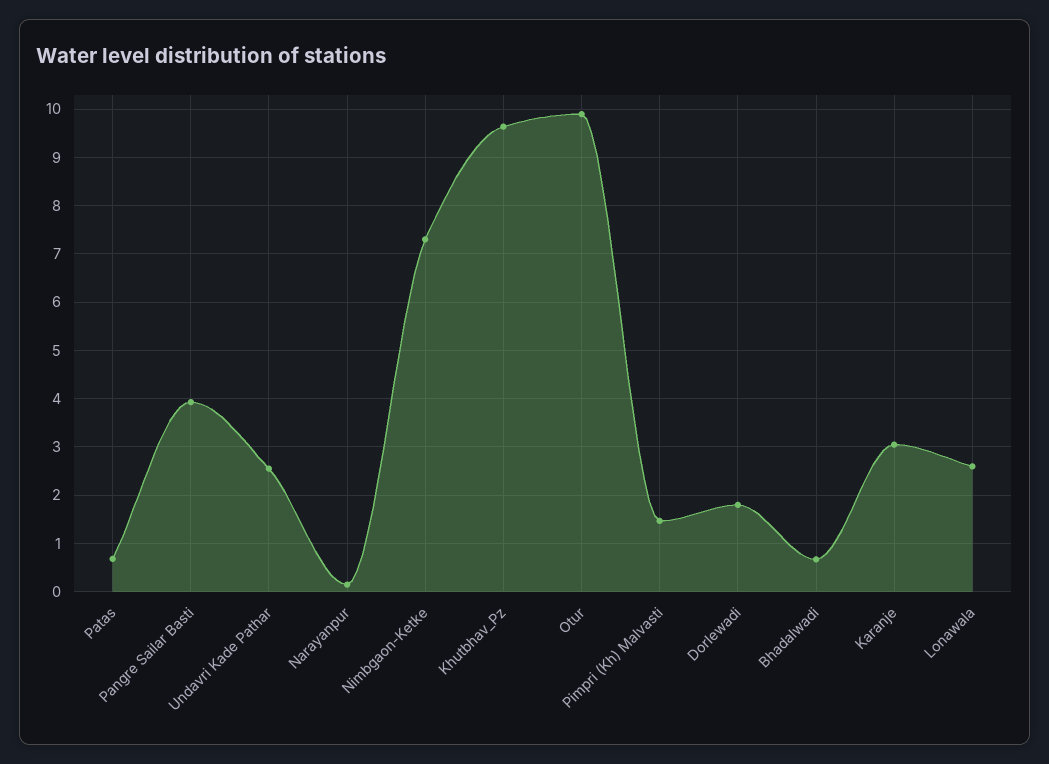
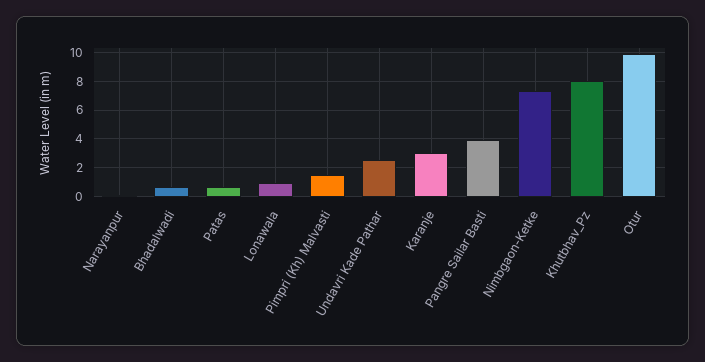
  {
    "Patas": 0.6,
    "Pangre Sailar Basti": 4,
    "Undavri Kade Pathar": 2.6,
    "Narayanpur": 0.2,
    "Nimbgaon-Ketke": 7.4,
-   "Khutbhav_Pz": 9.6,
+   "Khutbhav_Pz": 8,
    "Otur": 10,
    "Pimpri (Kh) Malvasti": 1.4,
-   "Dorlewadi": 1.8,
    "Bhadalwadi": 0.6,
    "Karanje": 3,
-   "Lonawala": 2.6
+   "Lonawala": 1
  }

